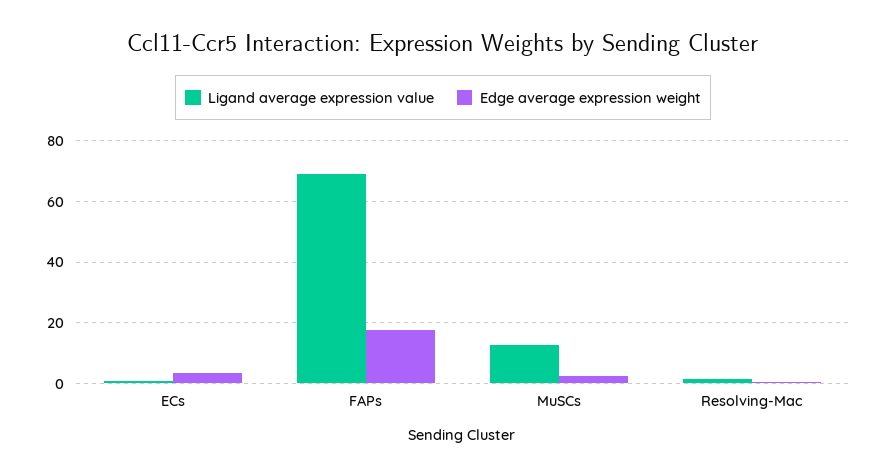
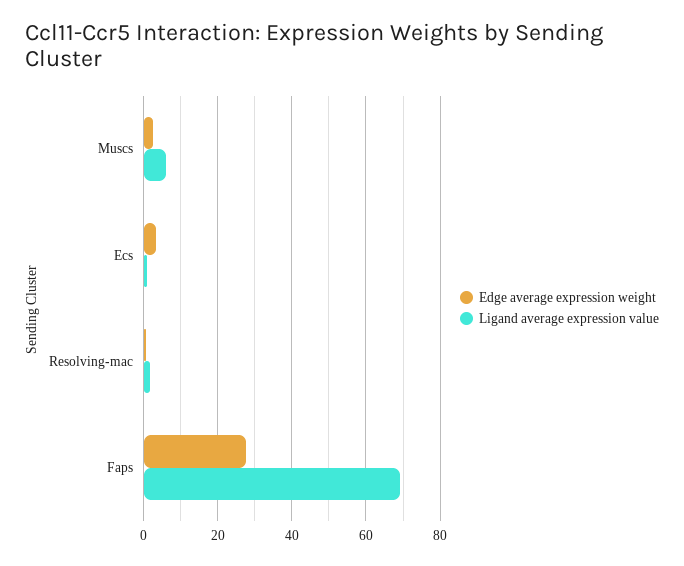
  {
    "Ligand average expression value": {
      "ECs": 0,
      "FAPs": 70,
-     "MuSCs": 12,
+     "MuSCs": 6,
      "Resolving-Mac": 2
    },
    "Edge average expression weight": {
      "ECs": 4,
-     "FAPs": 18,
+     "FAPs": 28,
      "MuSCs": 2,
      "Resolving-Mac": 0
    }
  }

